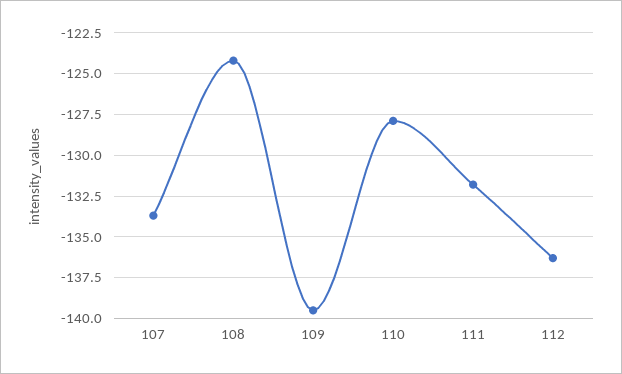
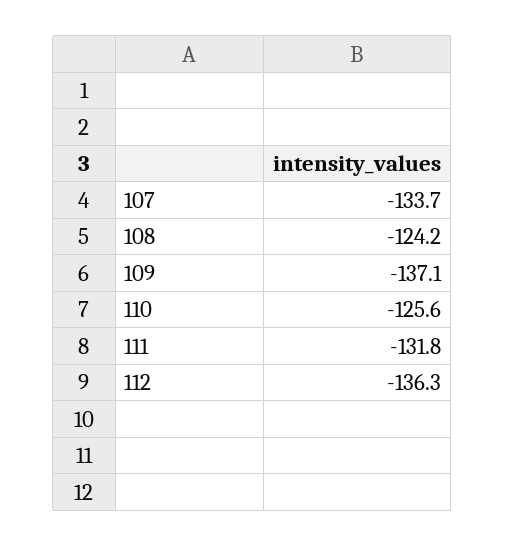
  {
    "107": -133.7,
    "108": -124.2,
-   "109": -139.5,
+   "109": -137.1,
-   "110": -128,
+   "110": -125.6,
    "111": -131.8,
    "112": -136.3
  }

